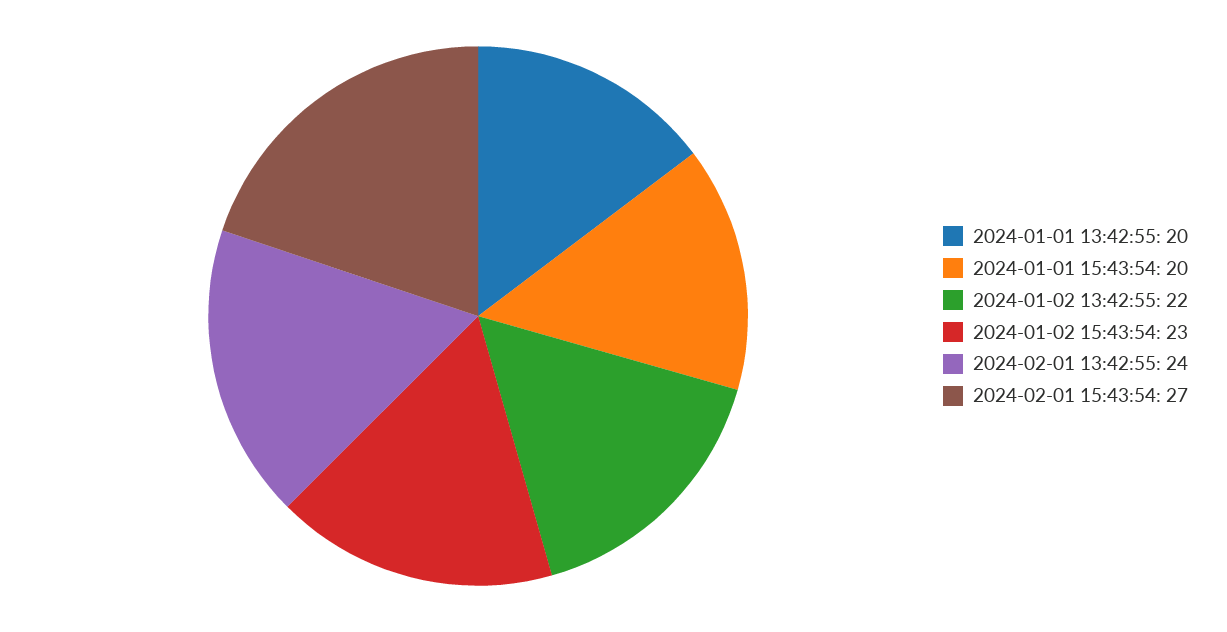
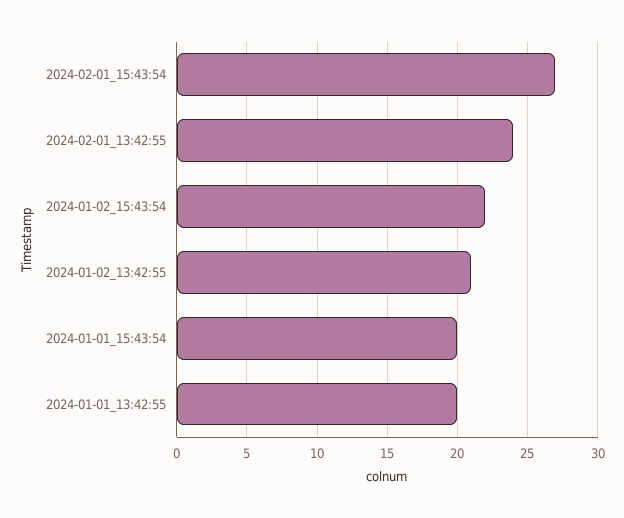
  {
    "2024-01-01 13:42:55": 20,
    "2024-01-01 15:43:54": 20,
-   "2024-01-02 13:42:55": 22,
+   "2024-01-02 13:42:55": 21,
-   "2024-01-02 15:43:54": 23,
+   "2024-01-02 15:43:54": 22,
    "2024-02-01 13:42:55": 24,
    "2024-02-01 15:43:54": 27
  }

